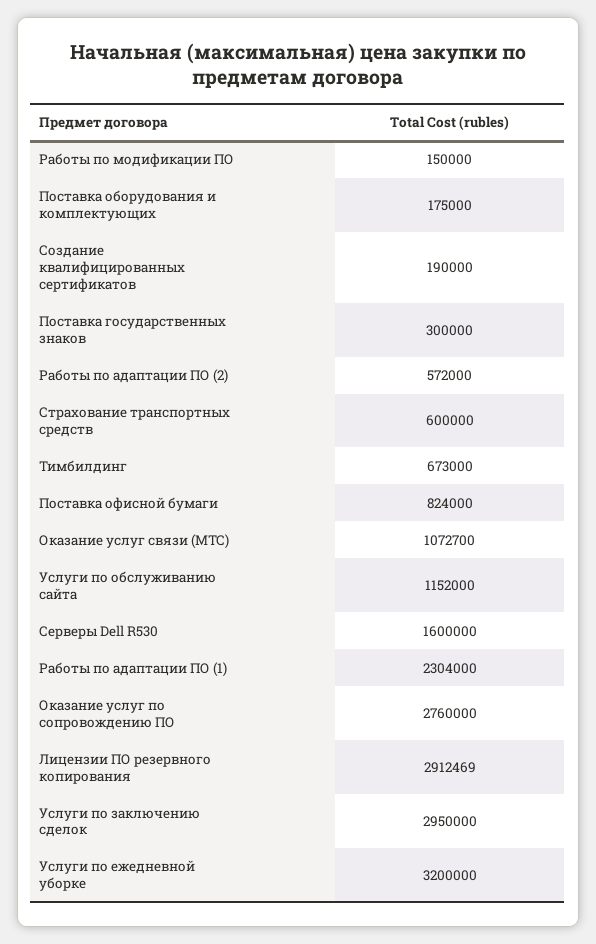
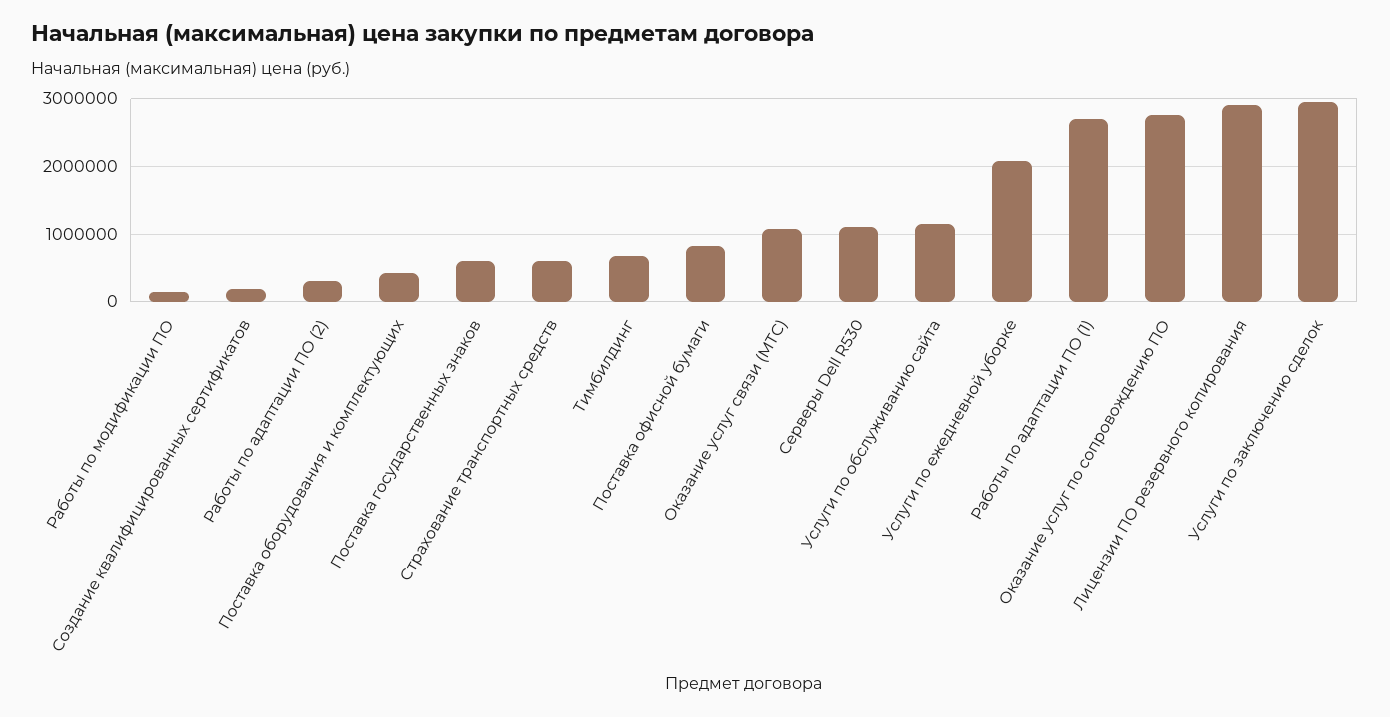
  {
    "Работы по модификации ПО": 150000,
-   "Поставка оборудования и комплектующих": 175000,
+   "Поставка оборудования и комплектующих": 400000,
    "Создание квалифицированных сертификатов": 190000,
-   "Поставка государственных знаков": 300000,
+   "Поставка государственных знаков": 600000,
-   "Работы по адаптации ПО (2)": 572000,
+   "Работы по адаптации ПО (2)": 300000,
    "Страхование транспортных средств": 600000,
    "Тимбилдинг": 673000,
    "Поставка офисной бумаги": 824000,
    "Оказание услуг связи (МТС)": 1072700,
    "Услуги по обслуживанию сайта": 1152000,
-   "Серверы Dell R530": 1600000,
+   "Серверы Dell R530": 1100000,
-   "Работы по адаптации ПО (1)": 2304000,
+   "Работы по адаптации ПО (1)": 2700000,
    "Оказание услуг по сопровождению ПО": 2760000,
    "Лицензии ПО резервного копирования": 2912469,
    "Услуги по заключению сделок": 2950000,
-   "Услуги по ежедневной уборке": 3200000
+   "Услуги по ежедневной уборке": 2100000
  }

